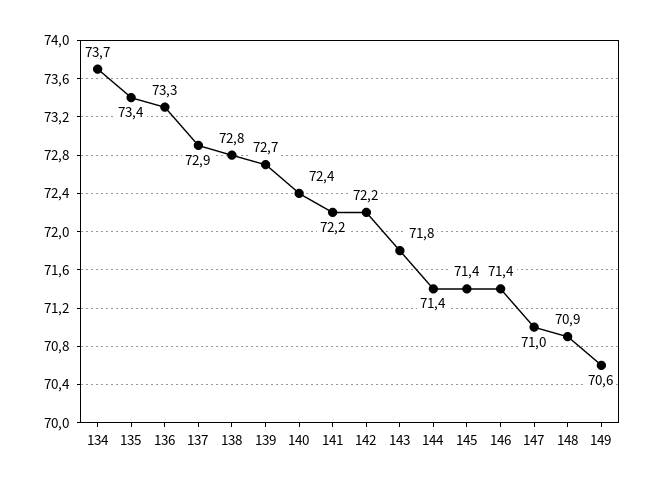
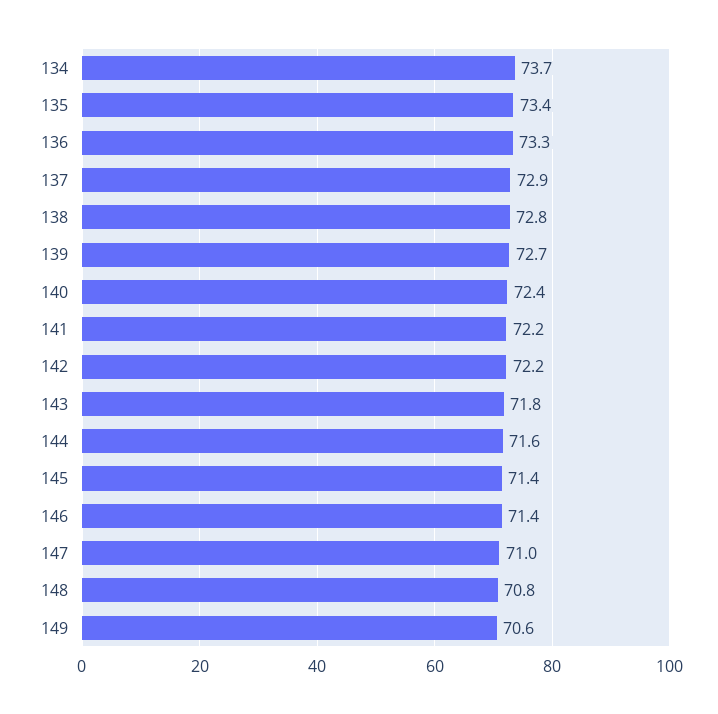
  {
    "134": 73.7,
    "135": 73.4,
    "136": 73.3,
    "137": 72.9,
    "138": 72.8,
    "139": 72.7,
    "140": 72.4,
    "141": 72.2,
    "142": 72.2,
    "143": 71.8,
-   "144": 71.4,
+   "144": 71.6,
    "145": 71.4,
    "146": 71.4,
    "147": 71,
-   "148": 70.9,
+   "148": 70.8,
    "149": 70.6
  }

